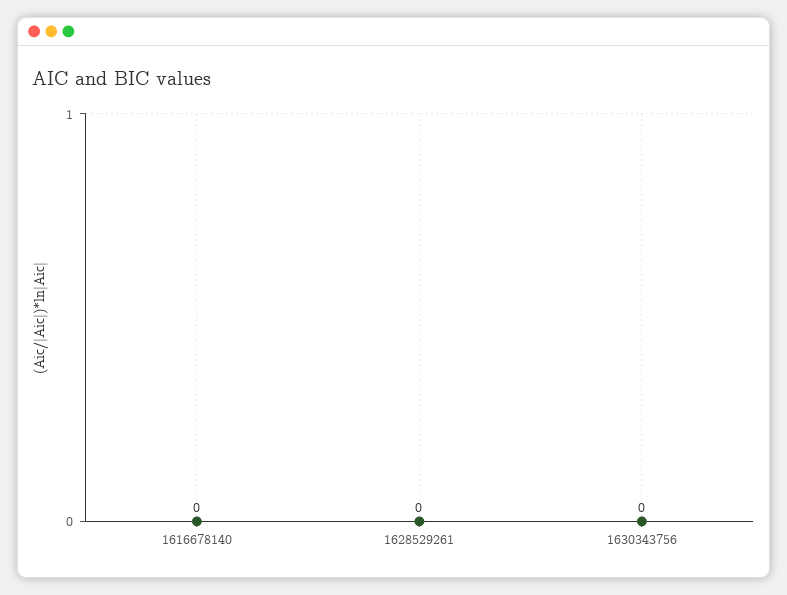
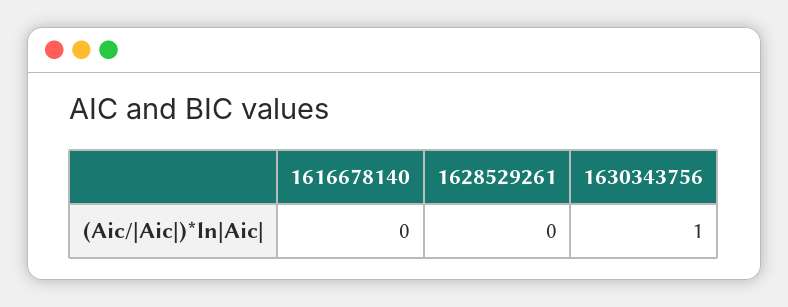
  {
    "1616678140": 0,
    "1628529261": 0,
-   "1630343756": 0
+   "1630343756": 1
  }

